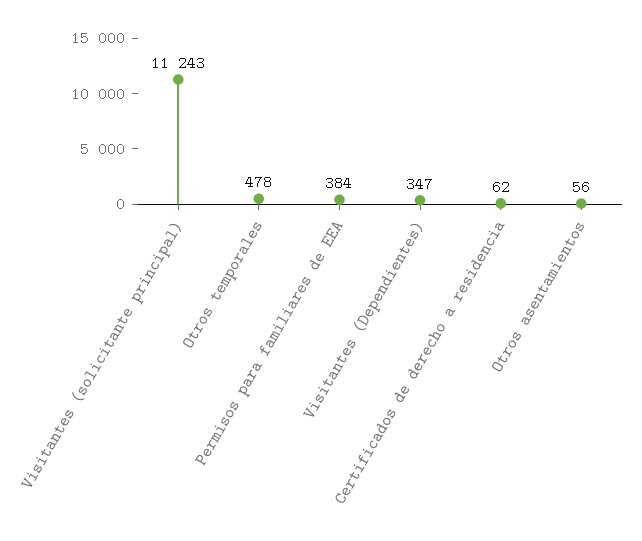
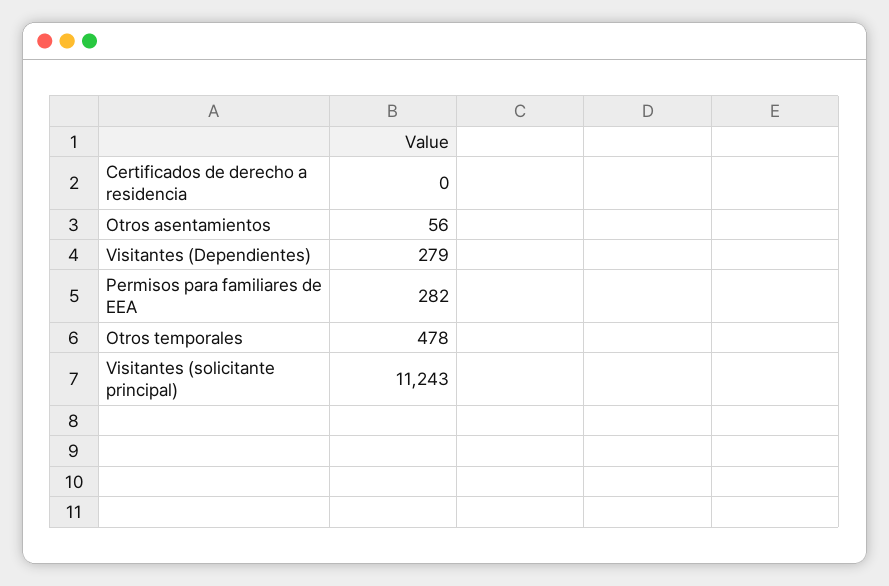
  {
    "Visitantes (solicitante principal)": 11243,
    "Otros temporales": 478,
-   "Permisos para familiares de EEA": 384,
+   "Permisos para familiares de EEA": 282,
-   "Visitantes (Dependientes)": 347,
+   "Visitantes (Dependientes)": 279,
-   "Certificados de derecho a residencia": 62,
+   "Certificados de derecho a residencia": 0,
    "Otros asentamientos": 56
  }

